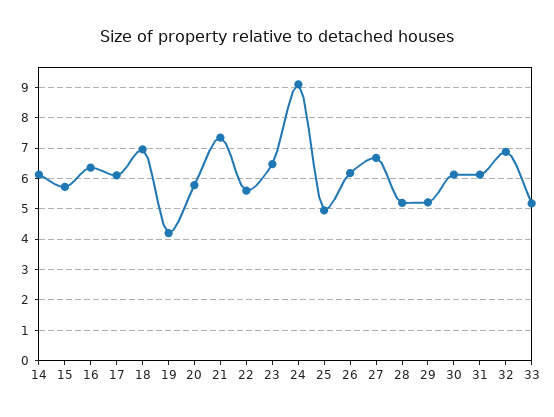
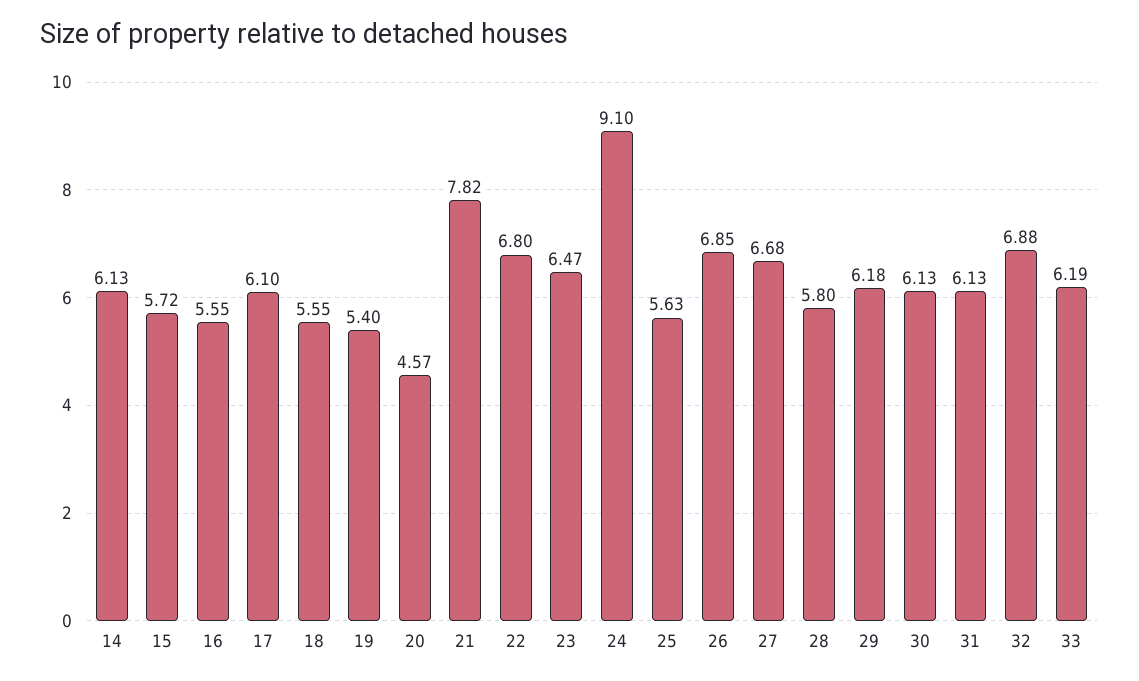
  {
    "14": 6.13,
    "15": 5.72,
-   "16": 6.4,
+   "16": 5.55,
    "17": 6.1,
-   "18": 7,
+   "18": 5.55,
-   "19": 4.2,
+   "19": 5.4,
-   "20": 5.8,
+   "20": 4.57,
-   "21": 7.4,
+   "21": 7.82,
-   "22": 5.6,
+   "22": 6.8,
    "23": 6.47,
    "24": 9.1,
-   "25": 5,
+   "25": 5.63,
-   "26": 6.2,
+   "26": 6.85,
    "27": 6.68,
-   "28": 5.2,
+   "28": 5.8,
-   "29": 5.2,
+   "29": 6.18,
    "30": 6.13,
    "31": 6.13,
    "32": 6.88,
-   "33": 5.2
+   "33": 6.19
  }

